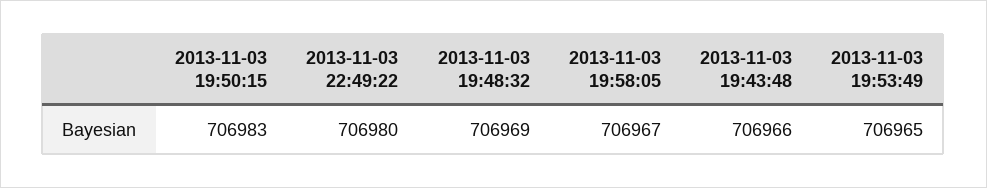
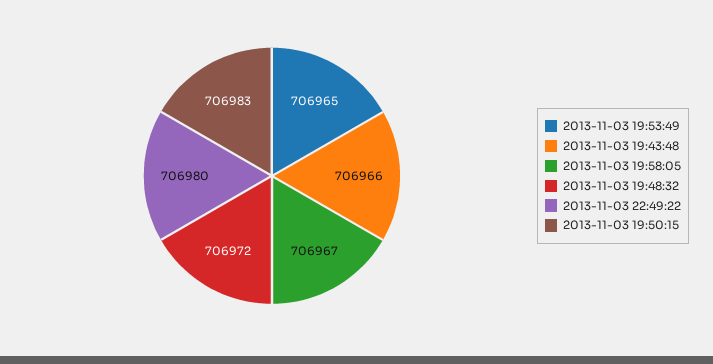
  {
    "2013-11-03 19:50:15": 706983,
    "2013-11-03 22:49:22": 706980,
-   "2013-11-03 19:48:32": 706969,
+   "2013-11-03 19:48:32": 706972,
    "2013-11-03 19:58:05": 706967,
    "2013-11-03 19:43:48": 706966,
    "2013-11-03 19:53:49": 706965
  }

